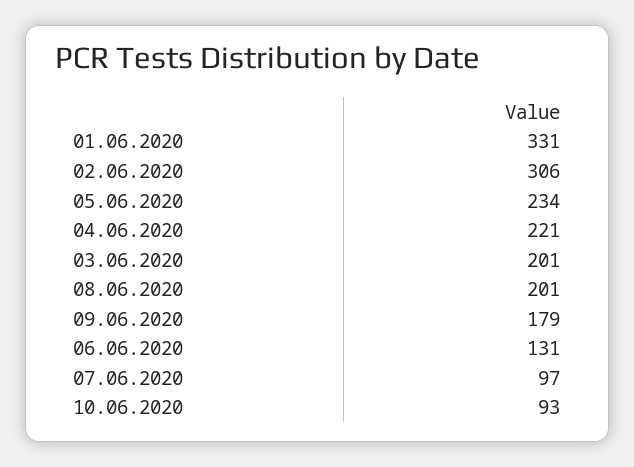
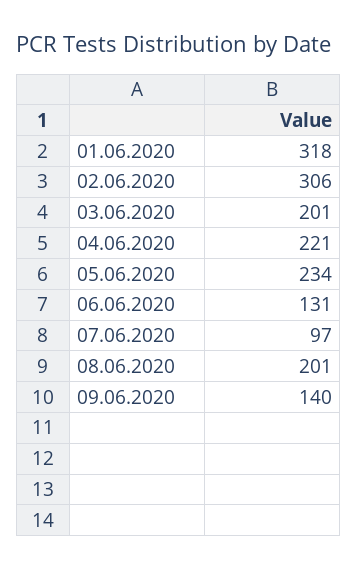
  {
-   "01.06.2020": 331,
+   "01.06.2020": 318,
    "02.06.2020": 306,
    "05.06.2020": 234,
    "04.06.2020": 221,
    "03.06.2020": 201,
    "08.06.2020": 201,
-   "09.06.2020": 179,
+   "09.06.2020": 140,
    "06.06.2020": 131,
-   "07.06.2020": 97,
+   "07.06.2020": 97
-   "10.06.2020": 93
  }

